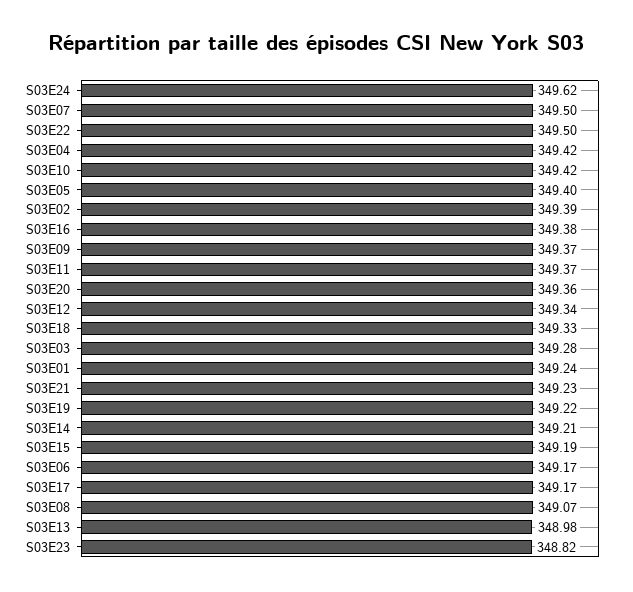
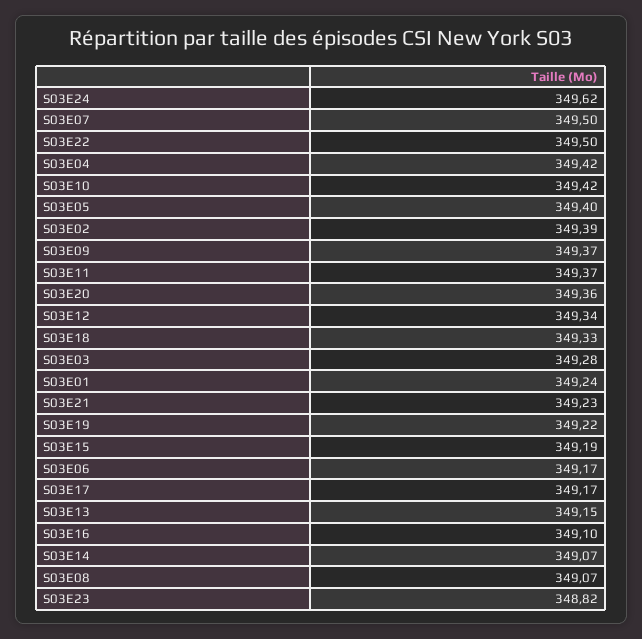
  {
    "S03E24": 349.62,
    "S03E07": 349.5,
    "S03E22": 349.5,
    "S03E04": 349.42,
    "S03E10": 349.42,
    "S03E05": 349.4,
    "S03E02": 349.39,
-   "S03E16": 349.38,
+   "S03E16": 349.1,
    "S03E09": 349.37,
    "S03E11": 349.37,
    "S03E20": 349.36,
    "S03E12": 349.34,
    "S03E18": 349.33,
    "S03E03": 349.28,
    "S03E01": 349.24,
    "S03E21": 349.23,
    "S03E19": 349.22,
-   "S03E14": 349.21,
+   "S03E14": 349.07,
    "S03E15": 349.19,
    "S03E06": 349.17,
    "S03E17": 349.17,
    "S03E08": 349.07,
-   "S03E13": 348.98,
+   "S03E13": 349.15,
    "S03E23": 348.82
  }

